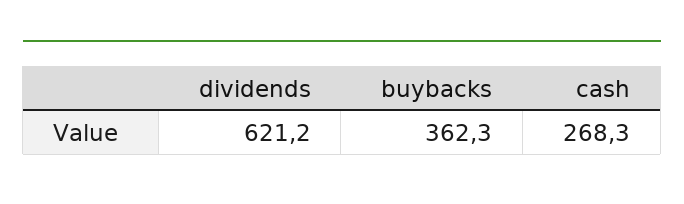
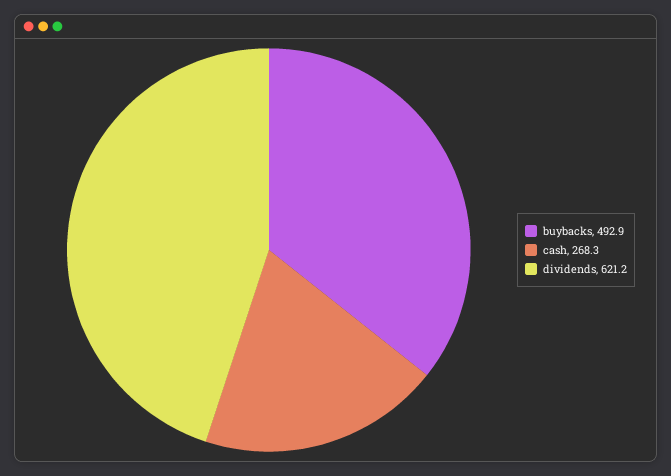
  {
    "dividends": 621.2,
-   "buybacks": 362.3,
+   "buybacks": 492.9,
    "cash": 268.3
  }

